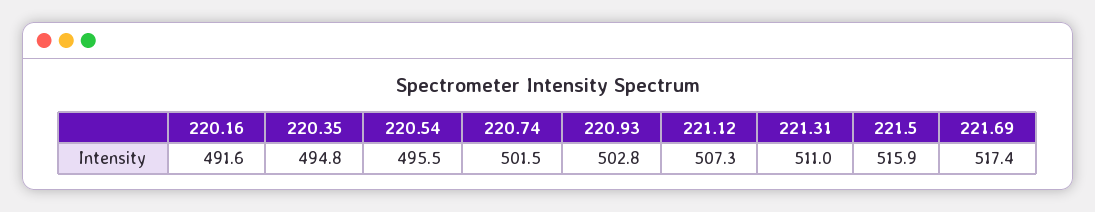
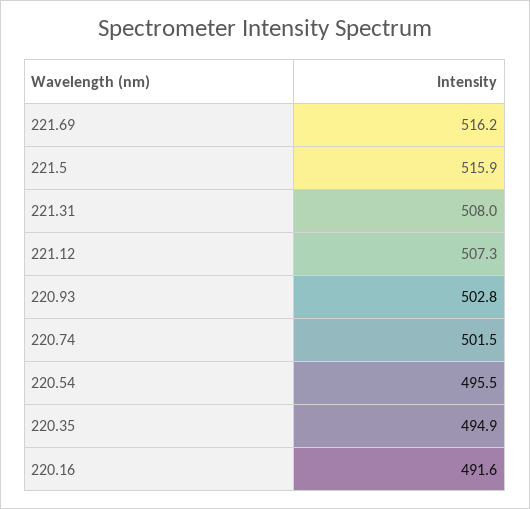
  {
    "220.16": 491.6,
-   "220.35": 494.8,
+   "220.35": 494.9,
    "220.54": 495.5,
    "220.74": 501.5,
    "220.93": 502.8,
    "221.12": 507.3,
-   "221.31": 511,
+   "221.31": 508,
    "221.5": 515.9,
-   "221.69": 517.4
+   "221.69": 516.2
  }

